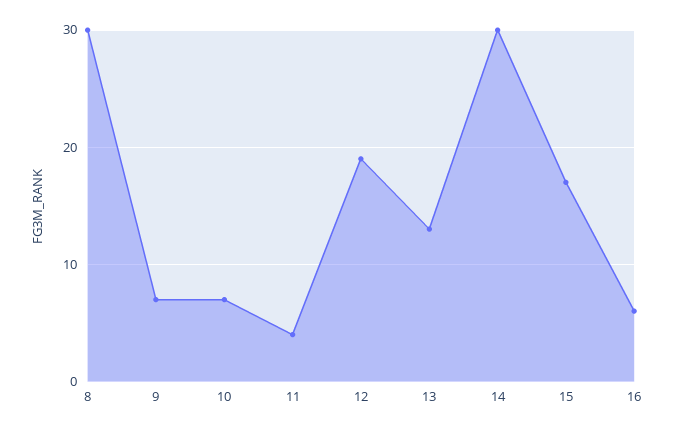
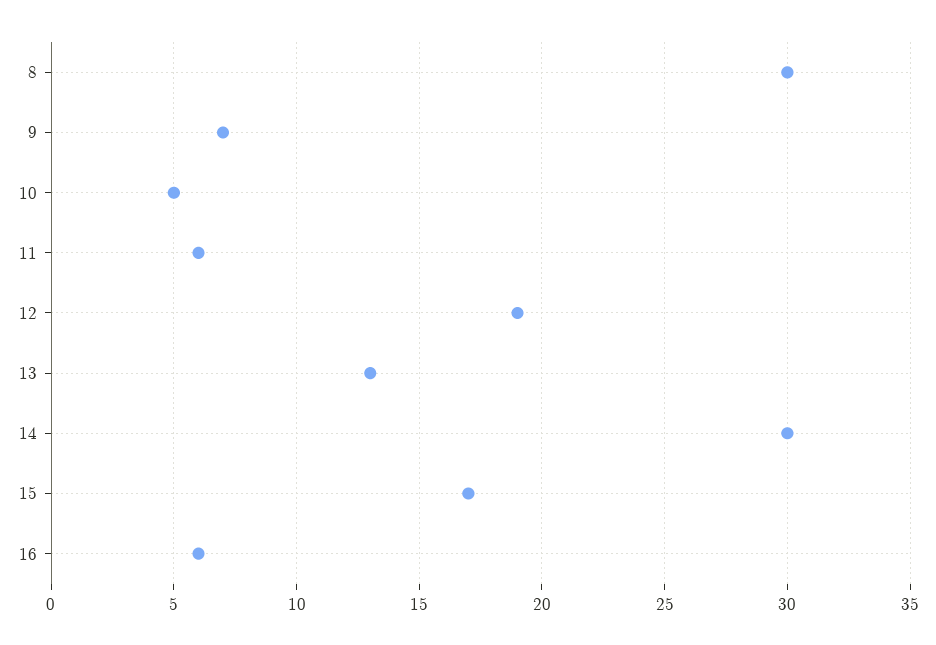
  {
    "8": 30,
    "9": 7,
-   "10": 7,
+   "10": 5,
-   "11": 4,
+   "11": 6,
    "12": 19,
    "13": 13,
    "14": 30,
    "15": 17,
    "16": 6
  }

